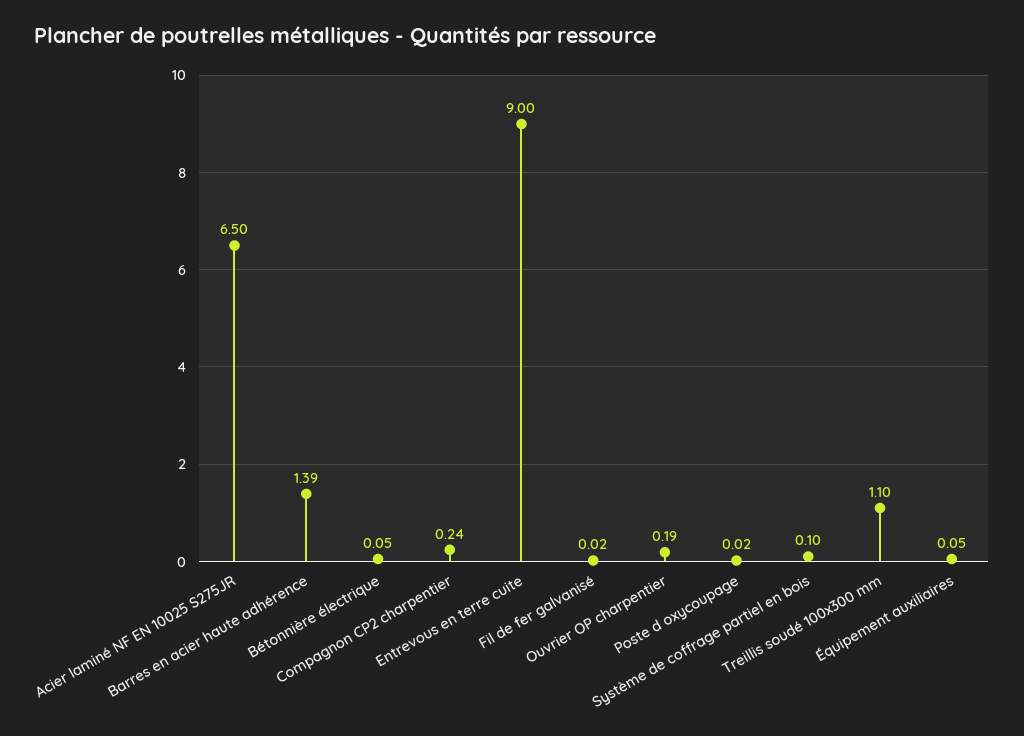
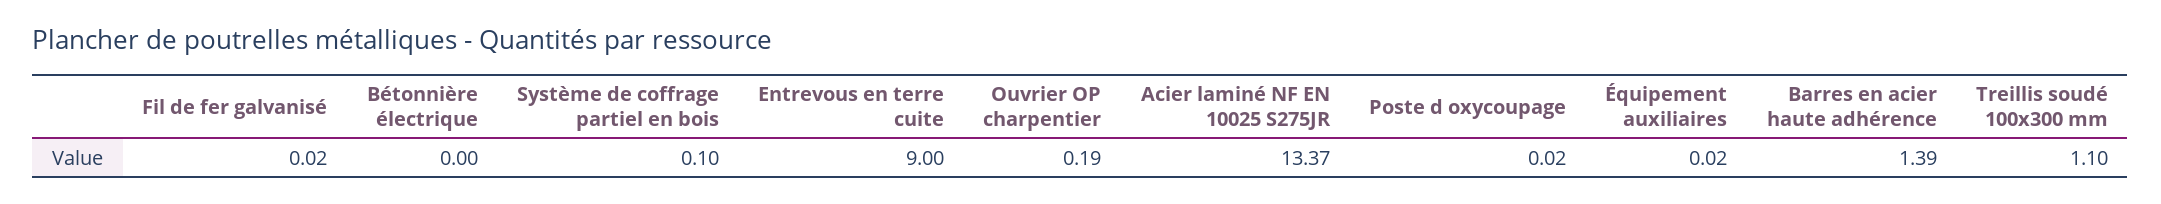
  {
-   "Acier laminé NF EN 10025 S275JR": 6.5,
+   "Acier laminé NF EN 10025 S275JR": 13.37,
    "Barres en acier haute adhérence": 1.39,
-   "Bétonnière électrique": 0.05,
+   "Bétonnière électrique": 0,
-   "Compagnon CP2 charpentier": 0.24,
    "Entrevous en terre cuite": 9,
    "Fil de fer galvanisé": 0.02,
    "Ouvrier OP charpentier": 0.19,
    "Poste d oxycoupage": 0.02,
    "Système de coffrage partiel en bois": 0.1,
    "Treillis soudé 100x300 mm": 1.1,
-   "Équipement auxiliaires": 0.05
+   "Équipement auxiliaires": 0.02
  }

